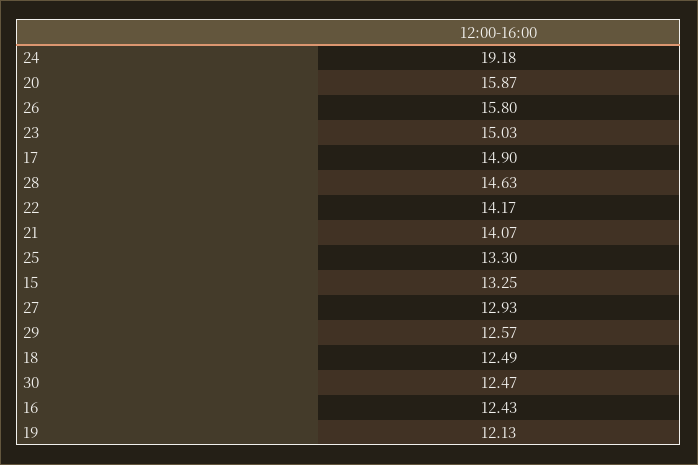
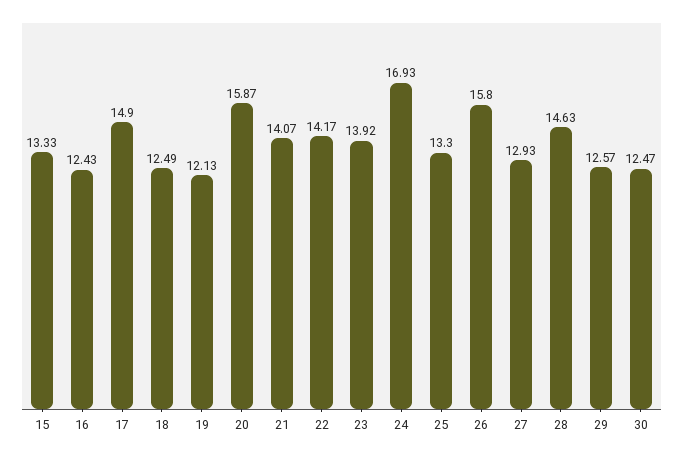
  {
-   "24": 19.18,
+   "24": 16.93,
    "20": 15.87,
    "26": 15.8,
-   "23": 15.03,
+   "23": 13.92,
    "17": 14.9,
    "28": 14.63,
    "22": 14.17,
    "21": 14.07,
    "25": 13.3,
-   "15": 13.25,
+   "15": 13.33,
    "27": 12.93,
    "29": 12.57,
    "18": 12.49,
    "30": 12.47,
    "16": 12.43,
    "19": 12.13
  }

